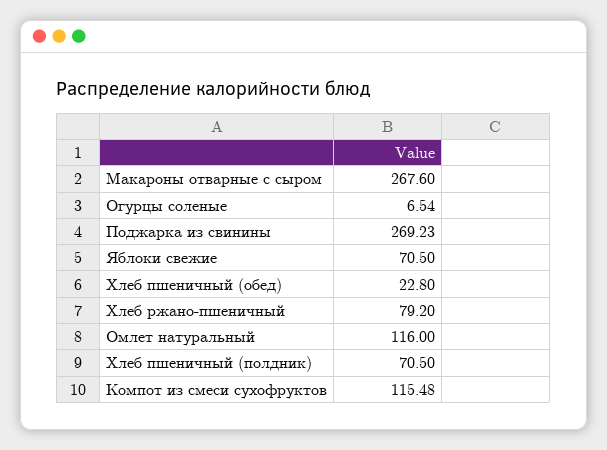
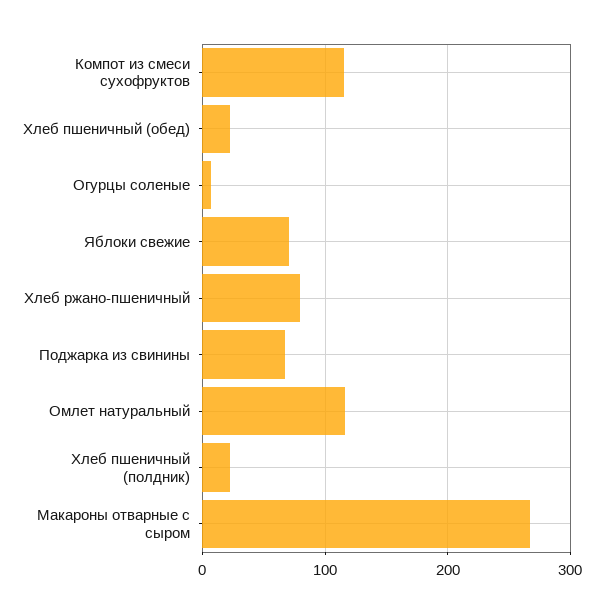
  {
    "Макароны отварные с сыром": 267.6,
    "Огурцы соленые": 6.54,
-   "Поджарка из свинины": 269.23,
+   "Поджарка из свинины": 70,
    "Яблоки свежие": 70.5,
    "Хлеб пшеничный (обед)": 22.8,
    "Хлеб ржано-пшеничный": 79.2,
    "Омлет натуральный": 116,
-   "Хлеб пшеничный (полдник)": 70.5,
+   "Хлеб пшеничный (полдник)": 20,
    "Компот из смеси сухофруктов": 115.48
  }

